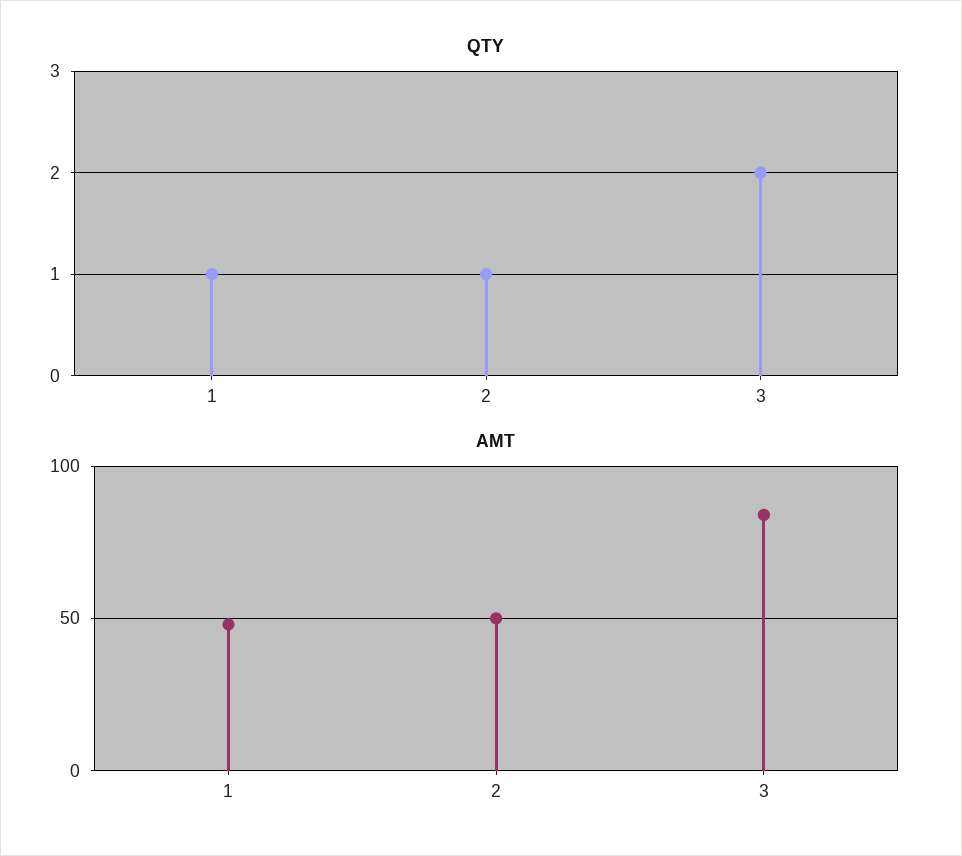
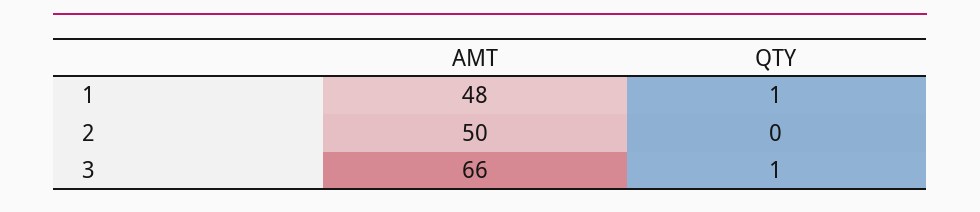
  {
    "QTY": {
      "1": 1,
-     "2": 1,
+     "2": 0,
-     "3": 2
+     "3": 1
    },
    "AMT": {
      "1": 48,
      "2": 50,
-     "3": 85
+     "3": 66
    }
  }

